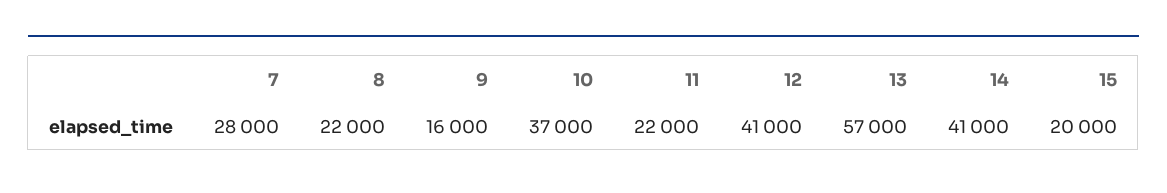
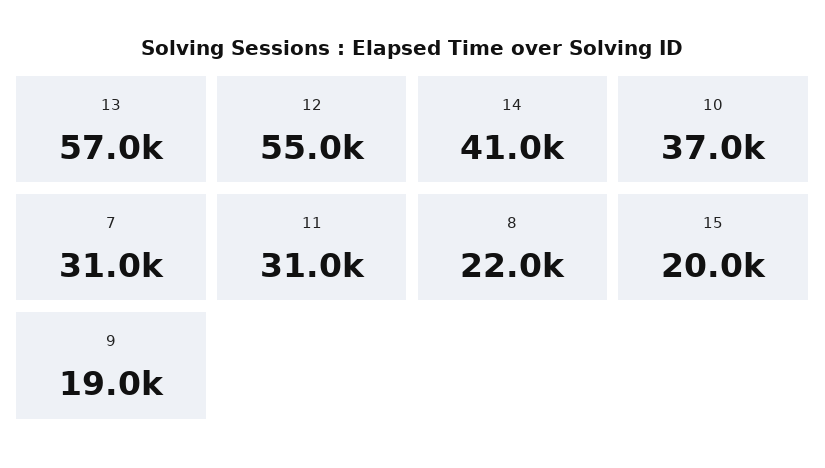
  {
-   "7": 28000,
+   "7": 31000,
    "8": 22000,
-   "9": 16000,
+   "9": 19000,
    "10": 37000,
-   "11": 22000,
+   "11": 31000,
-   "12": 41000,
+   "12": 55000,
    "13": 57000,
    "14": 41000,
    "15": 20000
  }

